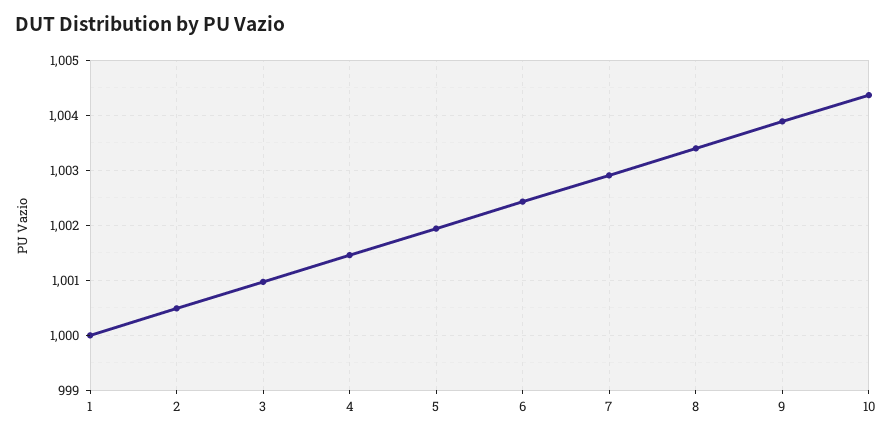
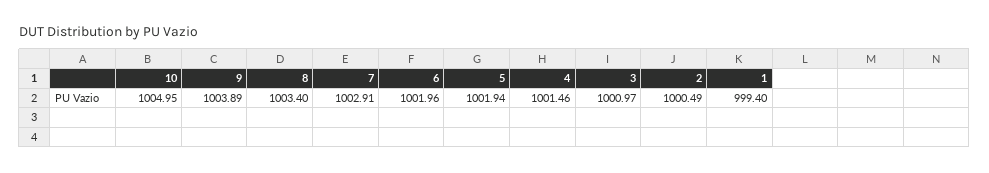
  {
-   "1": 1000,
+   "1": 999.4,
    "2": 1000.49,
    "3": 1000.97,
    "4": 1001.46,
    "5": 1001.94,
-   "6": 1002.4,
+   "6": 1001.96,
    "7": 1002.91,
    "8": 1003.4,
    "9": 1003.89,
-   "10": 1004.4
+   "10": 1004.95
  }

